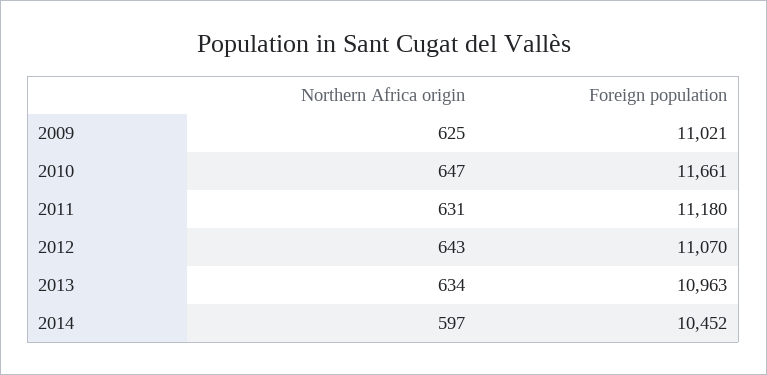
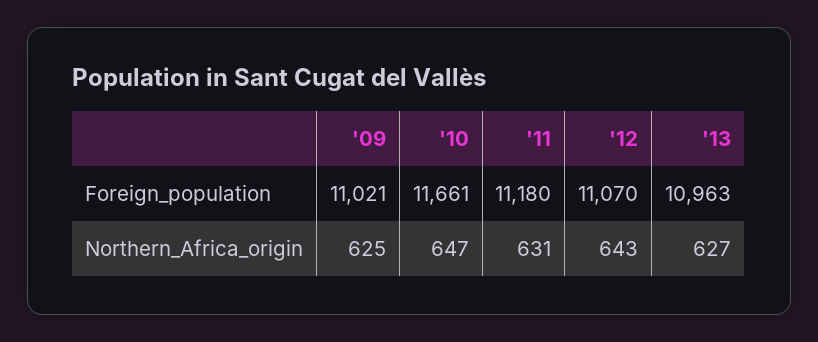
  {
    "Northern Africa origin": {
      "2009": 625,
      "2010": 647,
      "2011": 631,
      "2012": 643,
-     "2013": 634,
+     "2013": 627
-     "2014": 597
    },
    "Foreign population": {
      "2009": 11021,
      "2010": 11661,
      "2011": 11180,
      "2012": 11070,
-     "2013": 10963,
+     "2013": 10963
-     "2014": 10452
    }
  }

